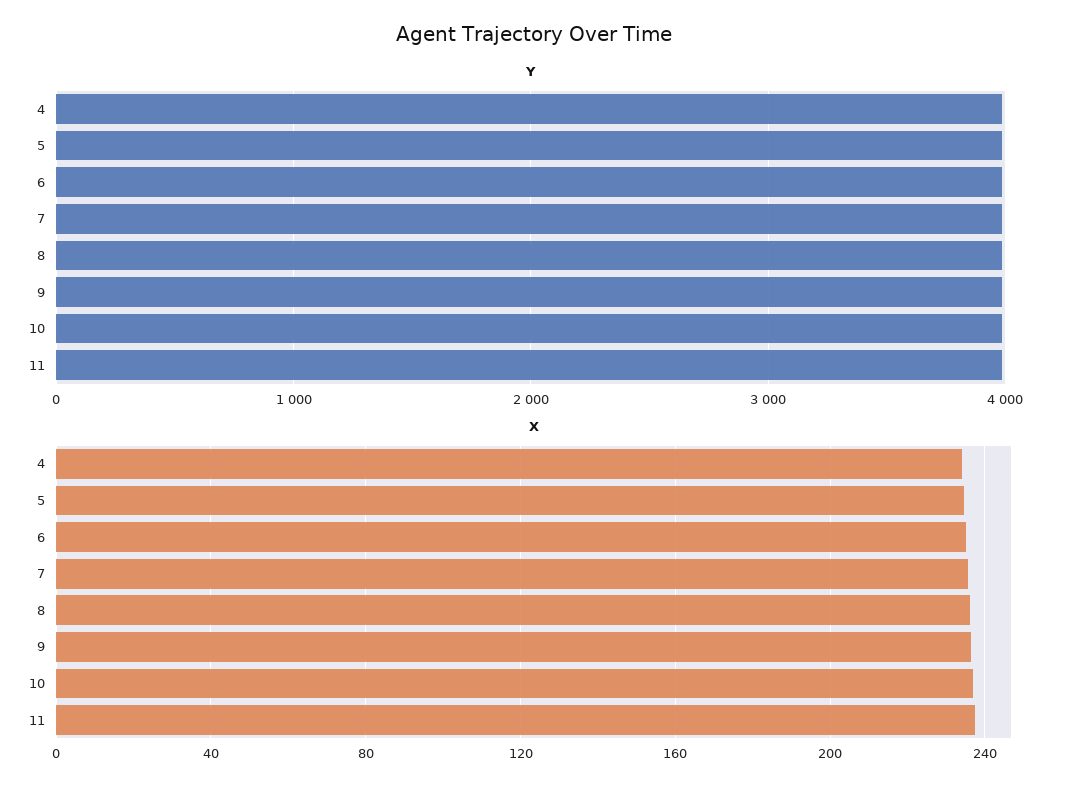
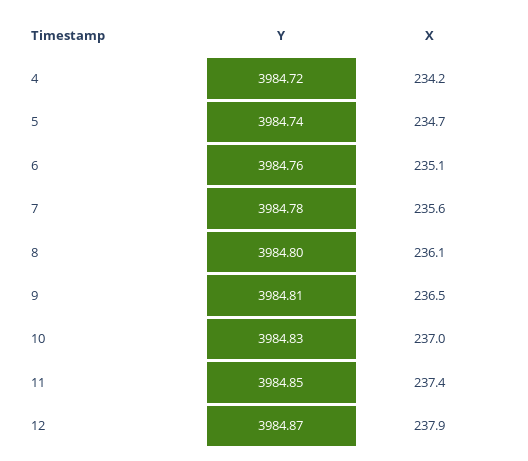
  {
    "Y": {
      "4": 3984.72,
      "5": 3984.74,
      "6": 3984.76,
      "7": 3984.78,
      "8": 3984.8,
      "9": 3984.81,
      "10": 3984.83,
-     "11": 3984.85
+     "11": 3984.85,
+     "12": 3984.87
    },
    "X": {
      "4": 234.2,
      "5": 234.7,
      "6": 235.1,
      "7": 235.6,
      "8": 236.1,
      "9": 236.5,
      "10": 237,
-     "11": 237.4
+     "11": 237.4,
+     "12": 237.9
    }
  }

